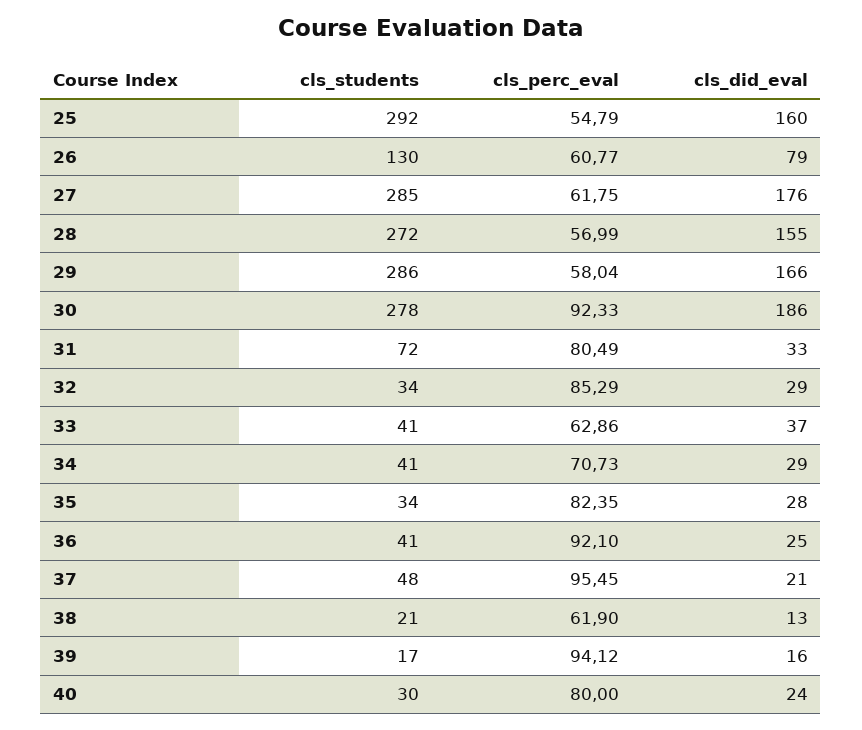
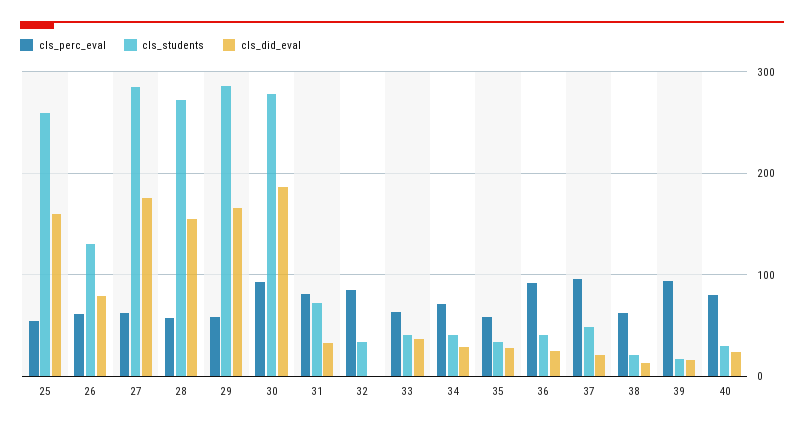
  {
    "cls_students": {
-     "25": 292,
+     "25": 260,
      "26": 130,
      "27": 285,
      "28": 272,
      "29": 286,
      "30": 278,
      "31": 72,
      "32": 34,
      "33": 41,
      "34": 41,
      "35": 34,
      "36": 41,
      "37": 48,
      "38": 21,
      "39": 17,
      "40": 30
    },
    "cls_perc_eval": {
      "25": 54.79,
      "26": 60.77,
      "27": 61.75,
      "28": 56.99,
      "29": 58.04,
      "30": 92.33,
      "31": 80.49,
      "32": 85.29,
      "33": 62.86,
      "34": 70.73,
-     "35": 82.35,
+     "35": 60,
      "36": 92.1,
      "37": 95.45,
      "38": 61.9,
      "39": 94.12,
      "40": 80
    },
    "cls_did_eval": {
      "25": 160,
      "26": 79,
      "27": 176,
      "28": 155,
      "29": 166,
      "30": 186,
      "31": 33,
-     "32": 29,
+     "32": 0,
      "33": 37,
      "34": 29,
      "35": 28,
      "36": 25,
      "37": 21,
      "38": 13,
      "39": 16,
      "40": 24
    }
  }

